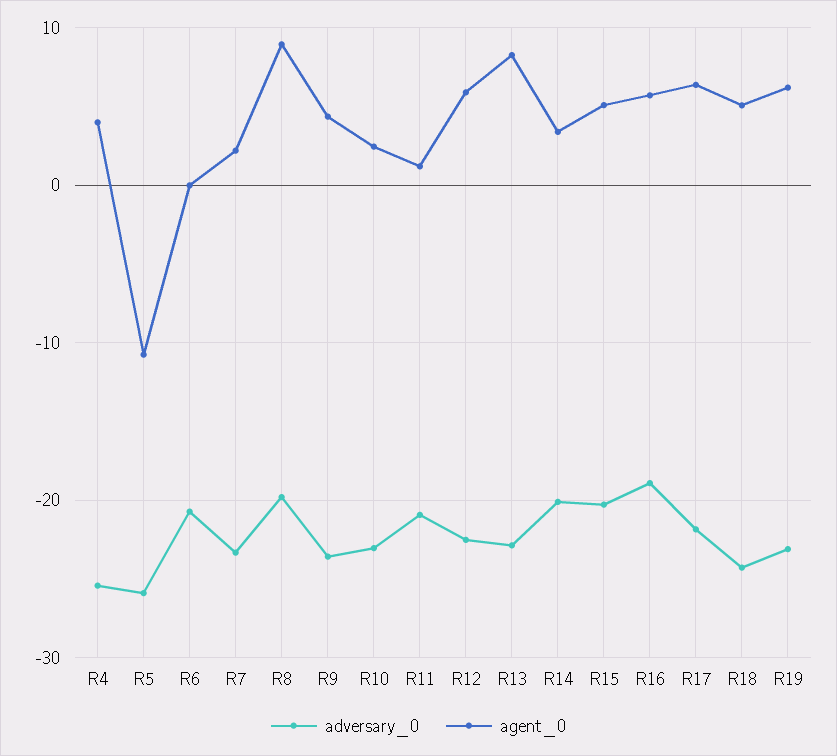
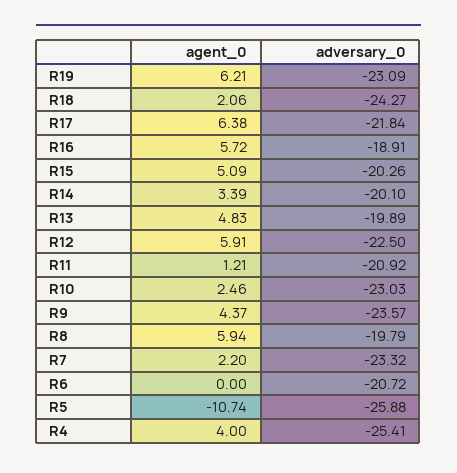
  {
    "adversary_0": {
      "R4": -25.41,
      "R5": -25.88,
      "R6": -20.72,
      "R7": -23.32,
      "R8": -19.79,
      "R9": -23.57,
      "R10": -23.03,
      "R11": -20.92,
      "R12": -22.5,
-     "R13": -23,
+     "R13": -19.89,
      "R14": -20.1,
      "R15": -20.26,
      "R16": -18.91,
      "R17": -21.84,
      "R18": -24.27,
      "R19": -23.09
    },
    "agent_0": {
      "R4": 4,
      "R5": -10.74,
      "R6": 0,
      "R7": 2.2,
-     "R8": 9,
+     "R8": 5.94,
      "R9": 4.37,
      "R10": 2.46,
      "R11": 1.21,
      "R12": 5.91,
-     "R13": 8,
+     "R13": 4.83,
      "R14": 3.39,
      "R15": 5.09,
      "R16": 5.72,
      "R17": 6.38,
-     "R18": 5,
+     "R18": 2.06,
      "R19": 6.21
    }
  }

